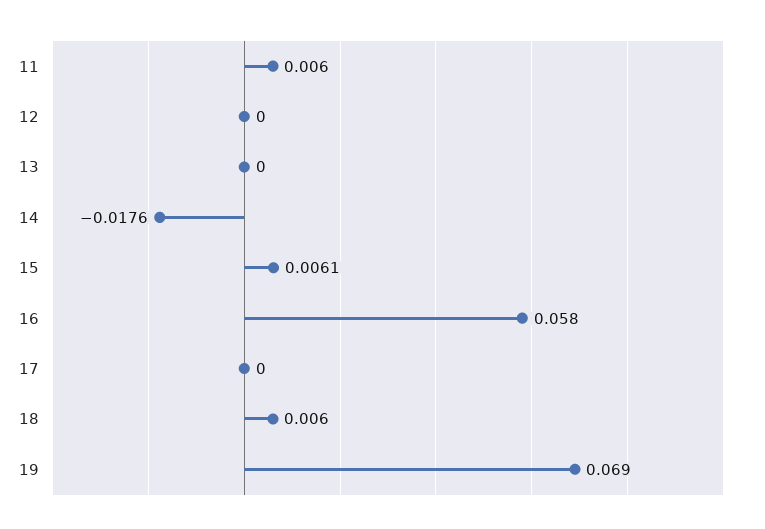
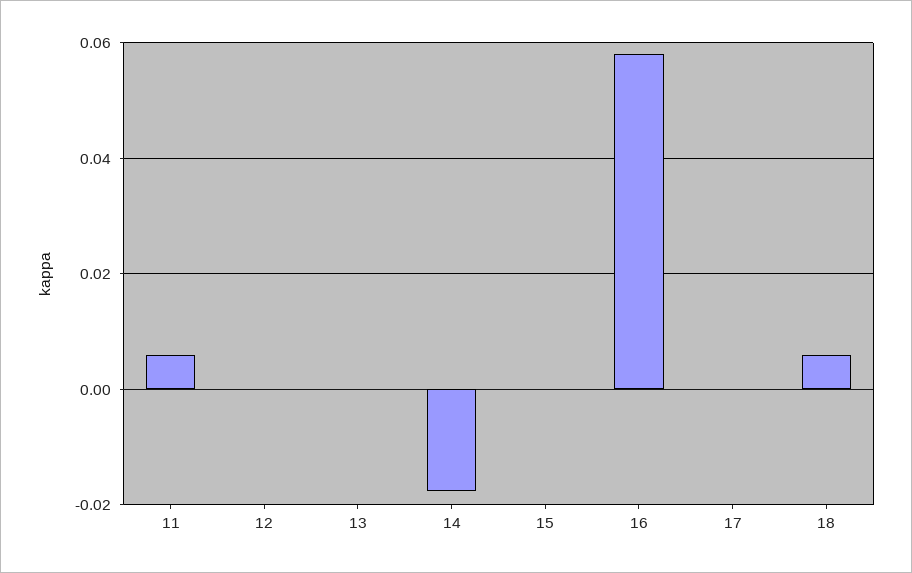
  {
    "11": 0.006,
    "12": 0,
    "13": 0,
    "14": -0.0176,
-   "15": 0.0061,
+   "15": 0,
    "16": 0.058,
    "17": 0,
-   "18": 0.006,
+   "18": 0.006
-   "19": 0.069
  }

